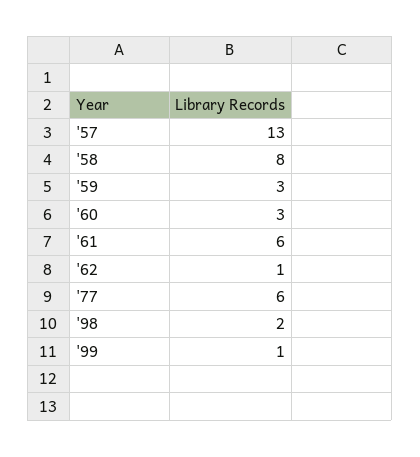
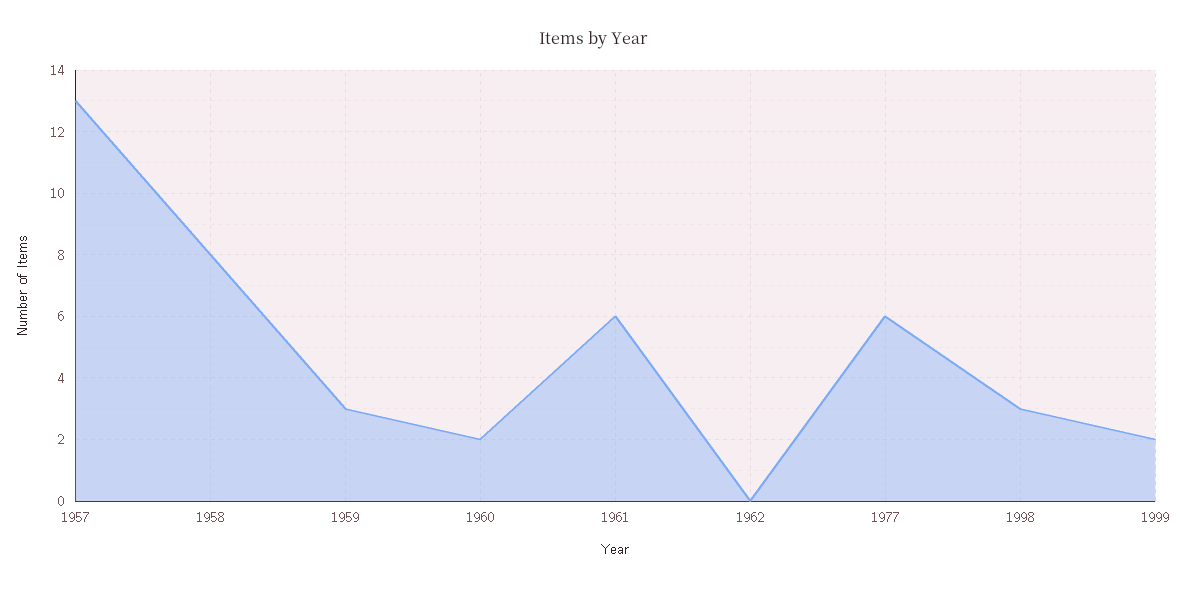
  {
    "'57": 13,
    "'58": 8,
    "'59": 3,
-   "'60": 3,
+   "'60": 2,
    "'61": 6,
-   "'62": 1,
+   "'62": 0,
    "'77": 6,
-   "'98": 2,
+   "'98": 3,
-   "'99": 1
+   "'99": 2
  }

